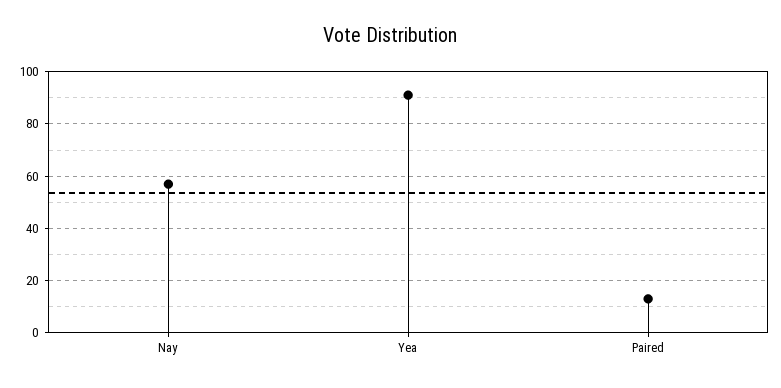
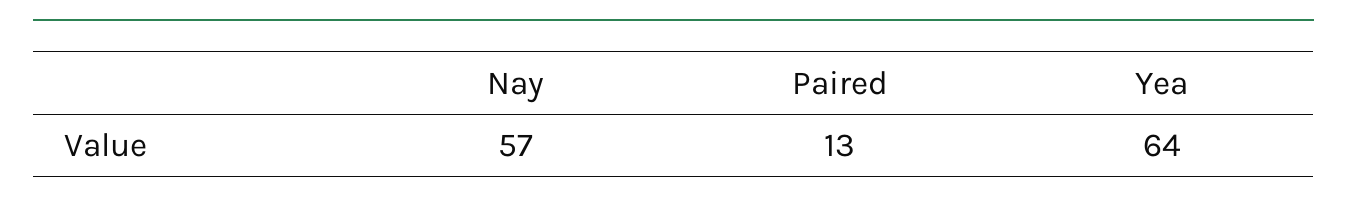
  {
    "Nay": 57,
-   "Yea": 90,
+   "Yea": 64,
    "Paired": 13
  }

